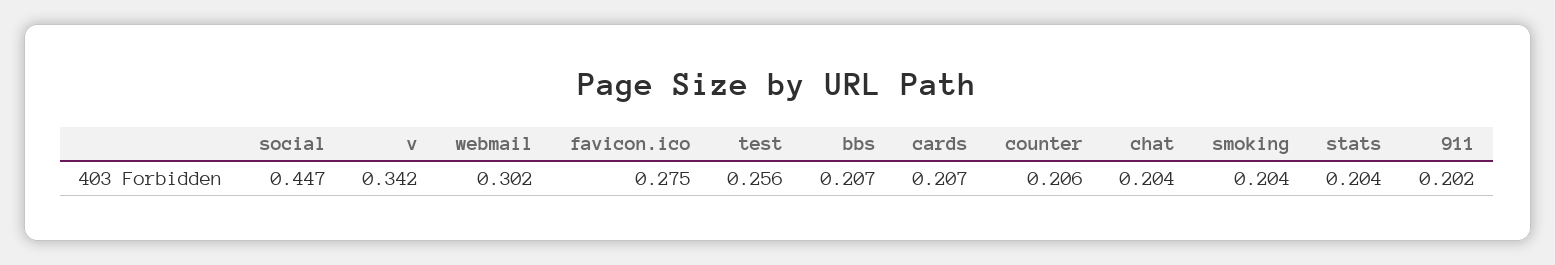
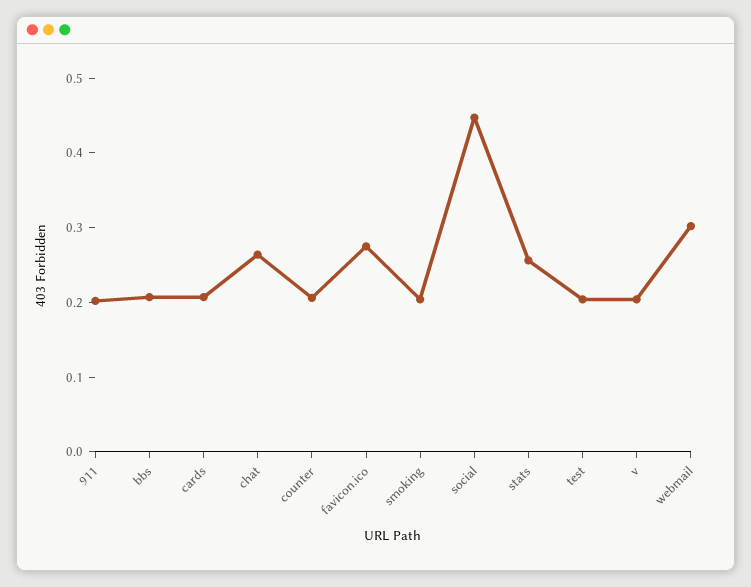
  {
    "social": 0.447,
-   "v": 0.342,
+   "v": 0.2,
    "webmail": 0.302,
    "favicon.ico": 0.275,
-   "test": 0.256,
+   "test": 0.2,
    "bbs": 0.207,
    "cards": 0.207,
    "counter": 0.206,
-   "chat": 0.204,
+   "chat": 0.26,
    "smoking": 0.204,
-   "stats": 0.204,
+   "stats": 0.26,
    "911": 0.202
  }

